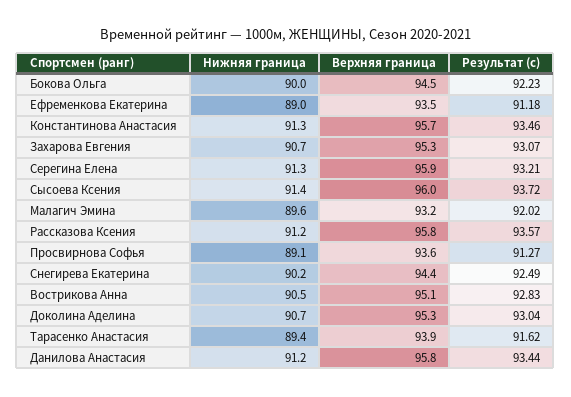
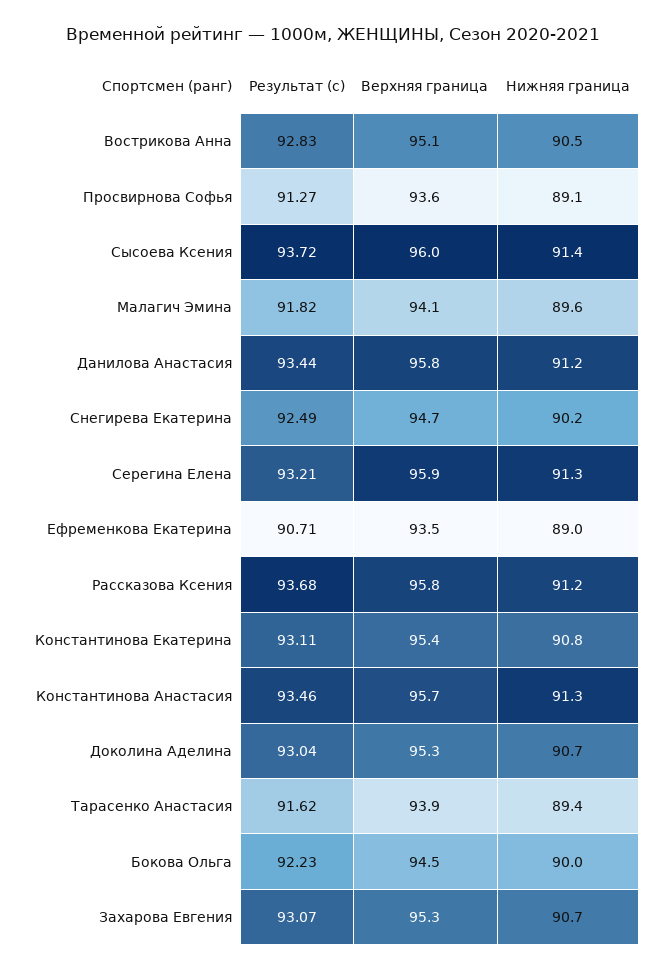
  {
    "Нижняя граница": {
      "Бокова Ольга": 90,
      "Ефременкова Екатерина": 89,
      "Константинова Анастасия": 91.3,
      "Захарова Евгения": 90.7,
      "Серегина Елена": 91.3,
      "Сысоева Ксения": 91.4,
      "Малагич Эмина": 89.6,
      "Рассказова Ксения": 91.2,
      "Просвирнова Софья": 89.1,
      "Снегирева Екатерина": 90.2,
      "Вострикова Анна": 90.5,
      "Доколина Аделина": 90.7,
      "Тарасенко Анастасия": 89.4,
-     "Данилова Анастасия": 91.2
+     "Данилова Анастасия": 91.2,
+     "Константинова Екатерина": 90.8
    },
    "Верхняя граница": {
      "Бокова Ольга": 94.5,
      "Ефременкова Екатерина": 93.5,
      "Константинова Анастасия": 95.7,
      "Захарова Евгения": 95.3,
      "Серегина Елена": 95.9,
      "Сысоева Ксения": 96,
-     "Малагич Эмина": 93.2,
+     "Малагич Эмина": 94.1,
      "Рассказова Ксения": 95.8,
      "Просвирнова Софья": 93.6,
-     "Снегирева Екатерина": 94.4,
+     "Снегирева Екатерина": 94.7,
      "Вострикова Анна": 95.1,
      "Доколина Аделина": 95.3,
      "Тарасенко Анастасия": 93.9,
-     "Данилова Анастасия": 95.8
+     "Данилова Анастасия": 95.8,
+     "Константинова Екатерина": 95.4
    },
    "Результат (с)": {
      "Бокова Ольга": 92.23,
-     "Ефременкова Екатерина": 91.18,
+     "Ефременкова Екатерина": 90.71,
      "Константинова Анастасия": 93.46,
      "Захарова Евгения": 93.07,
      "Серегина Елена": 93.21,
      "Сысоева Ксения": 93.72,
-     "Малагич Эмина": 92.02,
+     "Малагич Эмина": 91.82,
-     "Рассказова Ксения": 93.57,
+     "Рассказова Ксения": 93.68,
      "Просвирнова Софья": 91.27,
      "Снегирева Екатерина": 92.49,
      "Вострикова Анна": 92.83,
      "Доколина Аделина": 93.04,
      "Тарасенко Анастасия": 91.62,
-     "Данилова Анастасия": 93.44
+     "Данилова Анастасия": 93.44,
+     "Константинова Екатерина": 93.11
    }
  }

